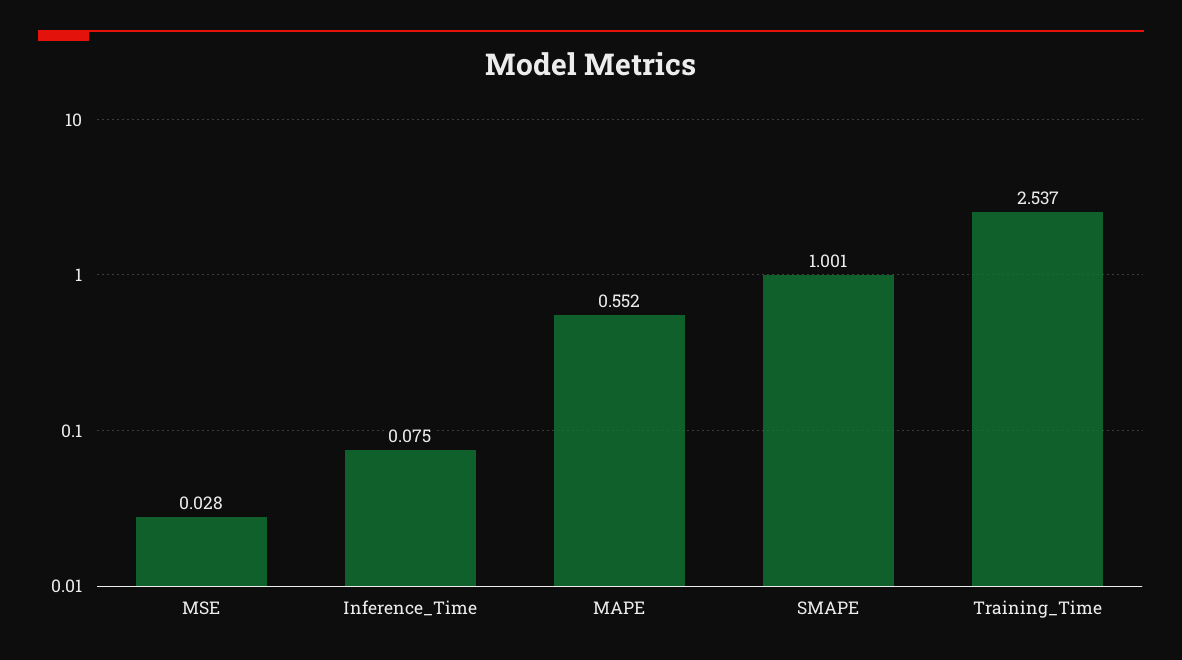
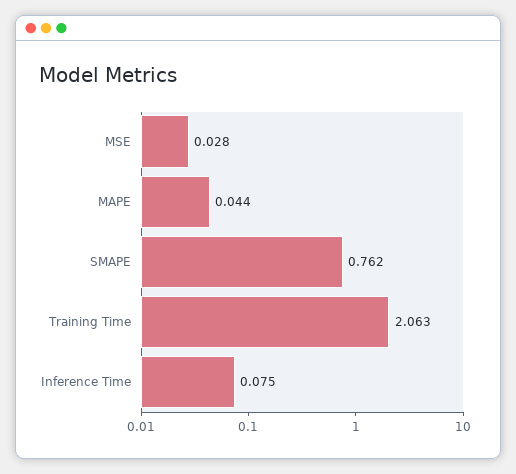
  {
    "MSE": 0.028,
    "Inference_Time": 0.075,
-   "MAPE": 0.552,
+   "MAPE": 0.044,
-   "SMAPE": 1.001,
+   "SMAPE": 0.762,
-   "Training_Time": 2.537
+   "Training_Time": 2.063
  }

